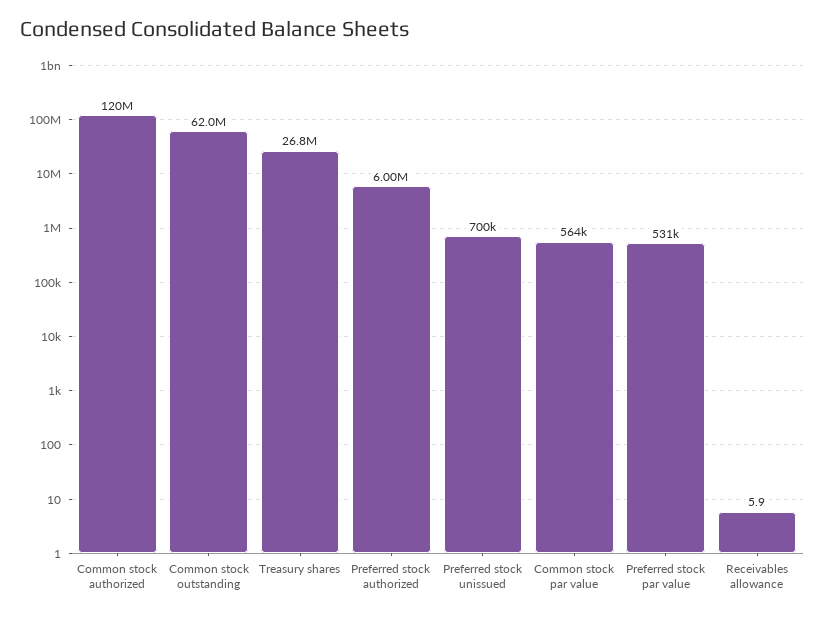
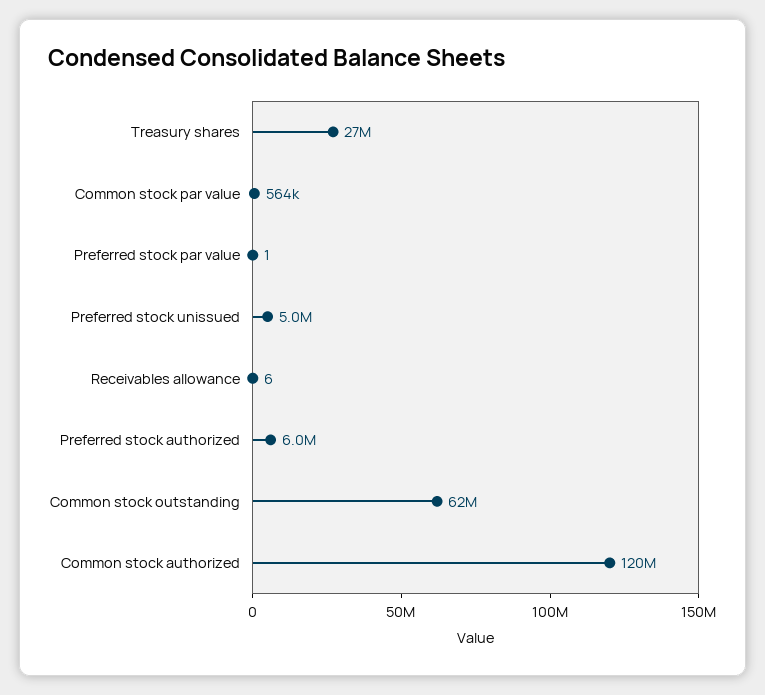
  {
    "Common stock authorized": 120000000,
    "Common stock outstanding": 62000000,
    "Treasury shares": 26800000,
    "Preferred stock authorized": 6000000,
-   "Preferred stock unissued": 700000,
+   "Preferred stock unissued": 5000000,
    "Common stock par value": 564000,
-   "Preferred stock par value": 531000,
+   "Preferred stock par value": 1,
    "Receivables allowance": 5.9
  }

